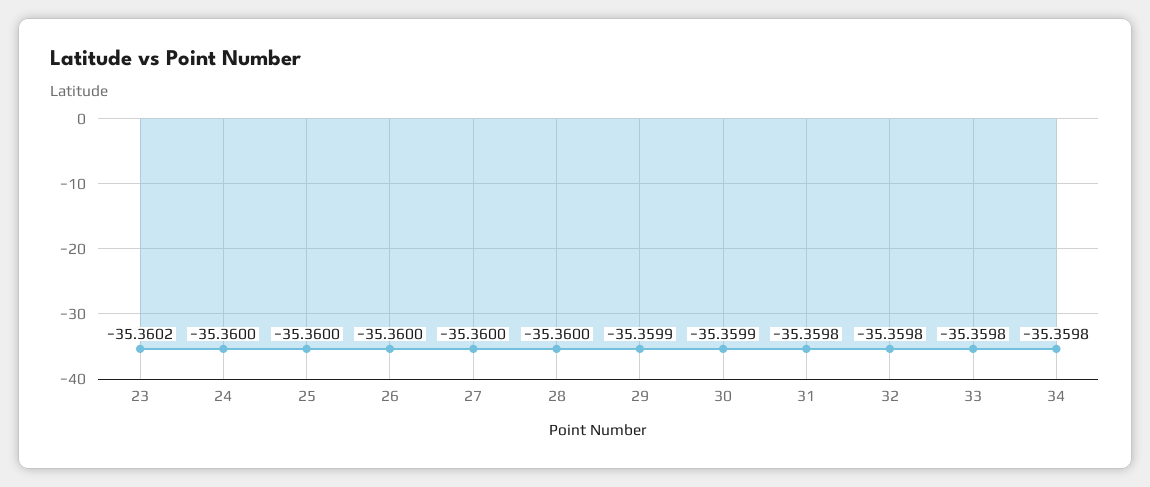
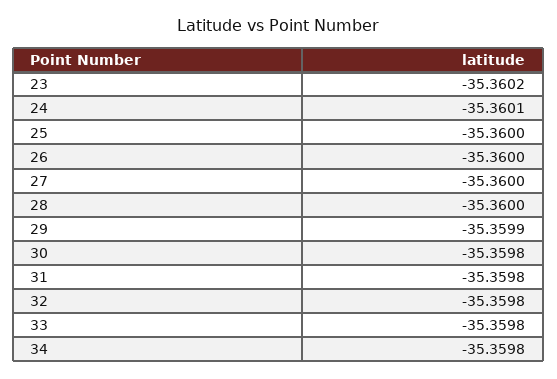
  {
    "23": -35.3602,
-   "24": -35.36,
+   "24": -35.3601,
    "25": -35.36,
    "26": -35.36,
    "27": -35.36,
    "28": -35.36,
    "29": -35.3599,
-   "30": -35.3599,
+   "30": -35.3598,
    "31": -35.3598,
    "32": -35.3598,
    "33": -35.3598,
    "34": -35.3598
  }

